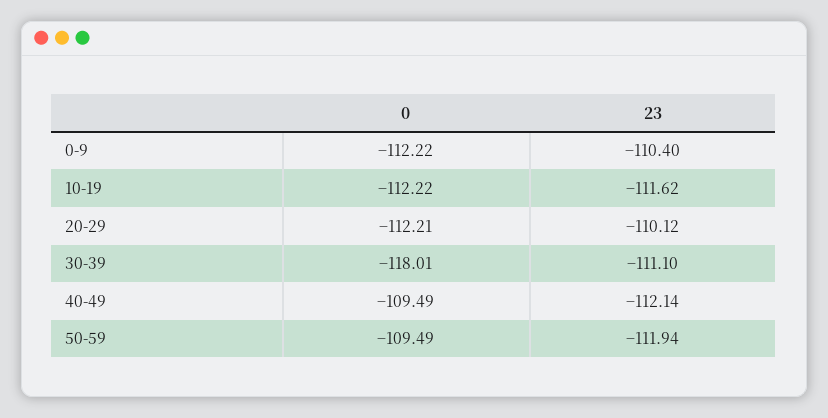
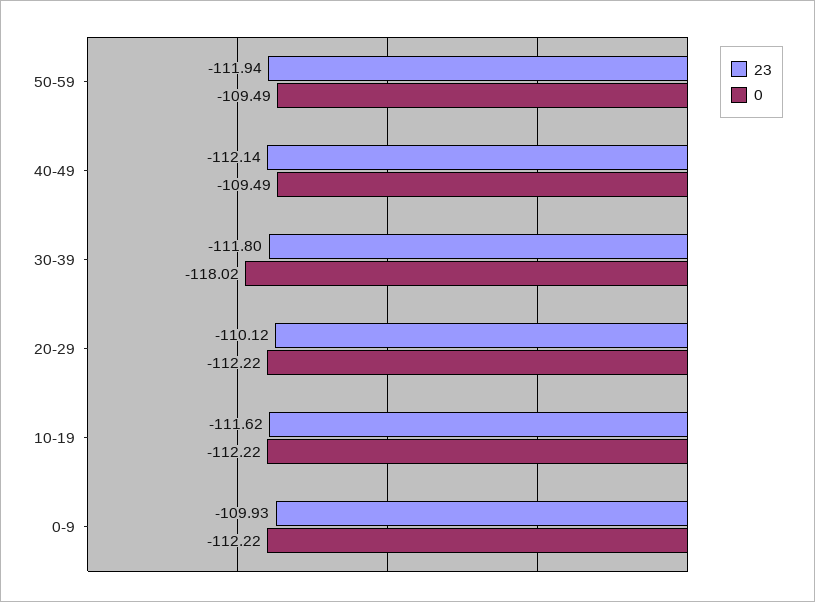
  {
    "0": {
      "0-9": -112.22,
      "10-19": -112.22,
-     "20-29": -112.21,
+     "20-29": -112.22,
-     "30-39": -118.01,
+     "30-39": -118.02,
      "40-49": -109.49,
      "50-59": -109.49
    },
    "23": {
-     "0-9": -110.4,
+     "0-9": -109.93,
      "10-19": -111.62,
      "20-29": -110.12,
-     "30-39": -111.1,
+     "30-39": -111.8,
      "40-49": -112.14,
      "50-59": -111.94
    }
  }

